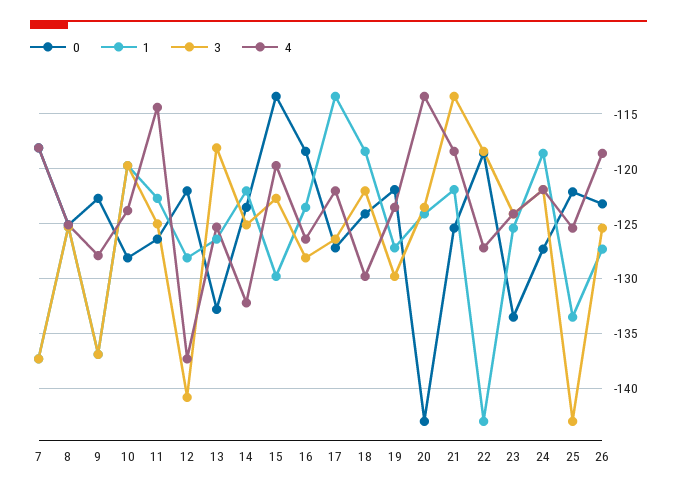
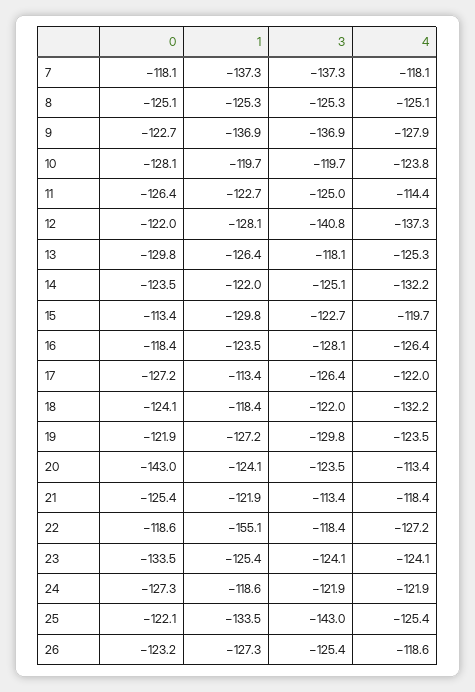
  {
    "0": {
      "7": -118.1,
      "8": -125.1,
      "9": -122.7,
      "10": -128.1,
      "11": -126.4,
      "12": -122,
-     "13": -133,
+     "13": -129.8,
      "14": -123.5,
      "15": -113.4,
      "16": -118.4,
      "17": -127.2,
      "18": -124.1,
      "19": -121.9,
      "20": -143,
      "21": -125.4,
      "22": -118.6,
      "23": -133.5,
      "24": -127.3,
      "25": -122.1,
      "26": -123.2
    },
    "1": {
      "7": -137.3,
      "8": -125.3,
      "9": -136.9,
      "10": -119.7,
      "11": -122.7,
      "12": -128.1,
      "13": -126.4,
      "14": -122,
      "15": -129.8,
      "16": -123.5,
      "17": -113.4,
      "18": -118.4,
      "19": -127.2,
      "20": -124.1,
      "21": -121.9,
-     "22": -143,
+     "22": -155.1,
      "23": -125.4,
      "24": -118.6,
      "25": -133.5,
      "26": -127.3
    },
    "3": {
      "7": -137.3,
      "8": -125.3,
      "9": -136.9,
      "10": -119.7,
      "11": -125,
      "12": -140.8,
      "13": -118.1,
      "14": -125.1,
      "15": -122.7,
      "16": -128.1,
      "17": -126.4,
      "18": -122,
      "19": -129.8,
      "20": -123.5,
      "21": -113.4,
      "22": -118.4,
      "23": -124.1,
      "24": -121.9,
      "25": -143,
      "26": -125.4
    },
    "4": {
      "7": -118.1,
      "8": -125.1,
      "9": -127.9,
      "10": -123.8,
      "11": -114.4,
      "12": -137.3,
      "13": -125.3,
      "14": -132.2,
      "15": -119.7,
      "16": -126.4,
      "17": -122,
-     "18": -130,
+     "18": -132.2,
      "19": -123.5,
      "20": -113.4,
      "21": -118.4,
      "22": -127.2,
      "23": -124.1,
      "24": -121.9,
      "25": -125.4,
      "26": -118.6
    }
  }

